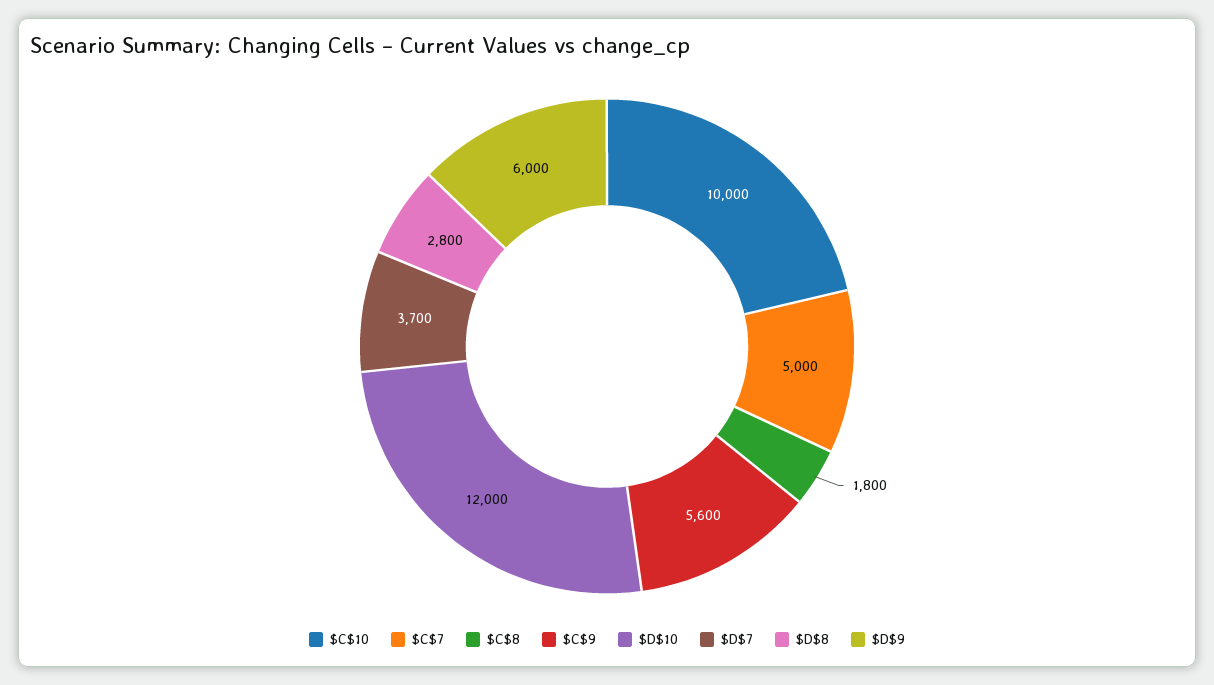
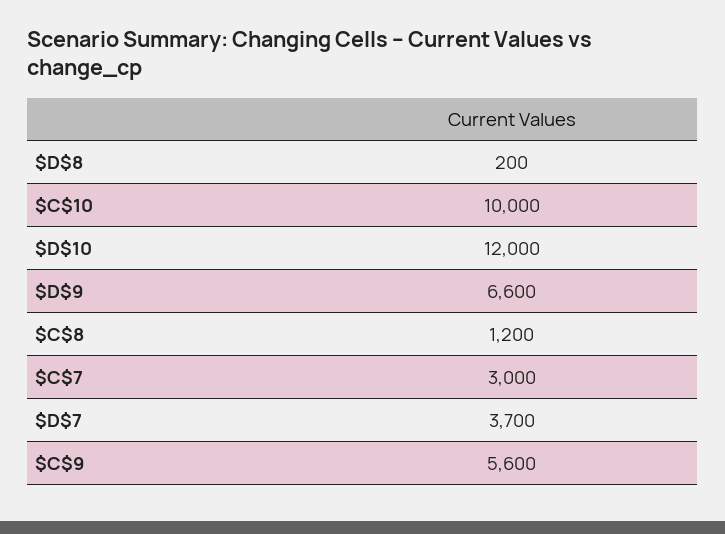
  {
    "$C$10": 10000,
-   "$C$7": 5000,
+   "$C$7": 3000,
-   "$C$8": 1800,
+   "$C$8": 1200,
    "$C$9": 5600,
    "$D$10": 12000,
    "$D$7": 3700,
-   "$D$8": 2800,
+   "$D$8": 200,
-   "$D$9": 6000
+   "$D$9": 6600
  }

